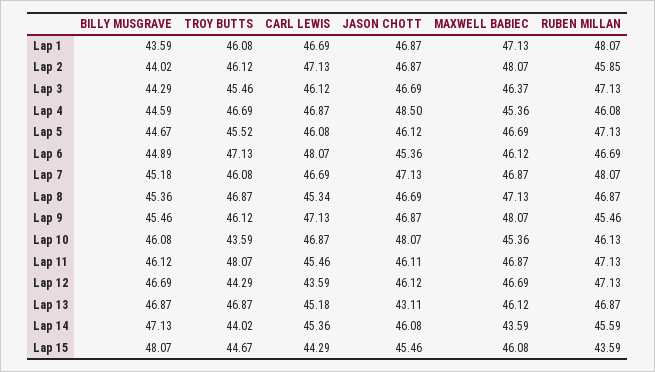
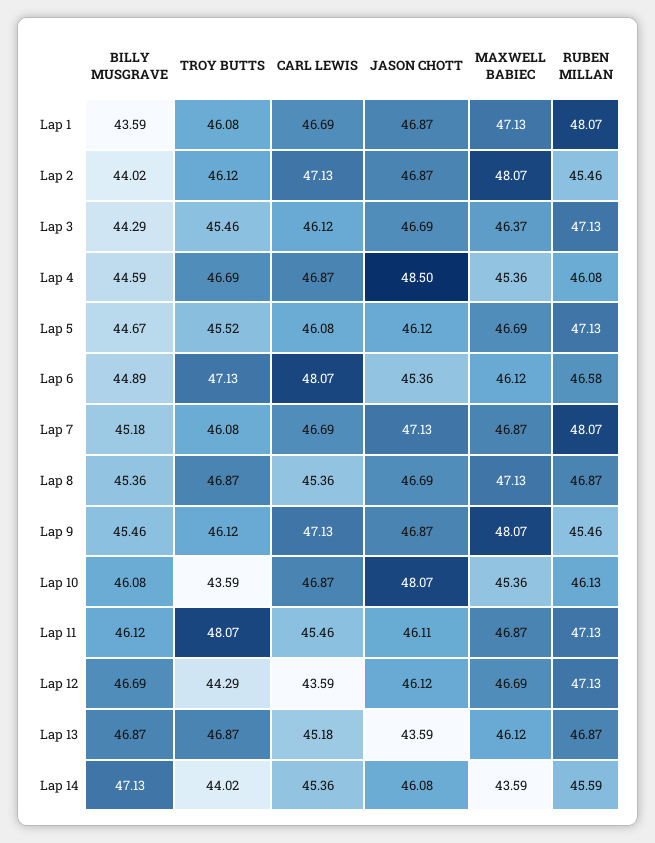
  {
    "BILLY MUSGRAVE": {
      "Lap 1": 43.59,
      "Lap 2": 44.02,
      "Lap 3": 44.29,
      "Lap 4": 44.59,
      "Lap 5": 44.67,
      "Lap 6": 44.89,
      "Lap 7": 45.18,
      "Lap 8": 45.36,
      "Lap 9": 45.46,
      "Lap 10": 46.08,
      "Lap 11": 46.12,
      "Lap 12": 46.69,
      "Lap 13": 46.87,
-     "Lap 14": 47.13,
+     "Lap 14": 47.13
-     "Lap 15": 48.07
    },
    "TROY BUTTS": {
      "Lap 1": 46.08,
      "Lap 2": 46.12,
      "Lap 3": 45.46,
      "Lap 4": 46.69,
      "Lap 5": 45.52,
      "Lap 6": 47.13,
      "Lap 7": 46.08,
      "Lap 8": 46.87,
      "Lap 9": 46.12,
      "Lap 10": 43.59,
      "Lap 11": 48.07,
      "Lap 12": 44.29,
      "Lap 13": 46.87,
-     "Lap 14": 44.02,
+     "Lap 14": 44.02
-     "Lap 15": 44.67
    },
    "CARL LEWIS": {
      "Lap 1": 46.69,
      "Lap 2": 47.13,
      "Lap 3": 46.12,
      "Lap 4": 46.87,
      "Lap 5": 46.08,
      "Lap 6": 48.07,
      "Lap 7": 46.69,
-     "Lap 8": 45.34,
+     "Lap 8": 45.36,
      "Lap 9": 47.13,
      "Lap 10": 46.87,
      "Lap 11": 45.46,
      "Lap 12": 43.59,
      "Lap 13": 45.18,
-     "Lap 14": 45.36,
+     "Lap 14": 45.36
-     "Lap 15": 44.29
    },
    "JASON CHOTT": {
      "Lap 1": 46.87,
      "Lap 2": 46.87,
      "Lap 3": 46.69,
      "Lap 4": 48.5,
      "Lap 5": 46.12,
      "Lap 6": 45.36,
      "Lap 7": 47.13,
      "Lap 8": 46.69,
      "Lap 9": 46.87,
      "Lap 10": 48.07,
      "Lap 11": 46.11,
      "Lap 12": 46.12,
-     "Lap 13": 43.11,
+     "Lap 13": 43.59,
-     "Lap 14": 46.08,
+     "Lap 14": 46.08
-     "Lap 15": 45.46
    },
    "MAXWELL BABIEC": {
      "Lap 1": 47.13,
      "Lap 2": 48.07,
      "Lap 3": 46.37,
      "Lap 4": 45.36,
      "Lap 5": 46.69,
      "Lap 6": 46.12,
      "Lap 7": 46.87,
      "Lap 8": 47.13,
      "Lap 9": 48.07,
      "Lap 10": 45.36,
      "Lap 11": 46.87,
      "Lap 12": 46.69,
      "Lap 13": 46.12,
-     "Lap 14": 43.59,
+     "Lap 14": 43.59
-     "Lap 15": 46.08
    },
    "RUBEN MILLAN": {
      "Lap 1": 48.07,
-     "Lap 2": 45.85,
+     "Lap 2": 45.46,
      "Lap 3": 47.13,
      "Lap 4": 46.08,
      "Lap 5": 47.13,
-     "Lap 6": 46.69,
+     "Lap 6": 46.58,
      "Lap 7": 48.07,
      "Lap 8": 46.87,
      "Lap 9": 45.46,
      "Lap 10": 46.13,
      "Lap 11": 47.13,
      "Lap 12": 47.13,
      "Lap 13": 46.87,
-     "Lap 14": 45.59,
+     "Lap 14": 45.59
-     "Lap 15": 43.59
    }
  }

